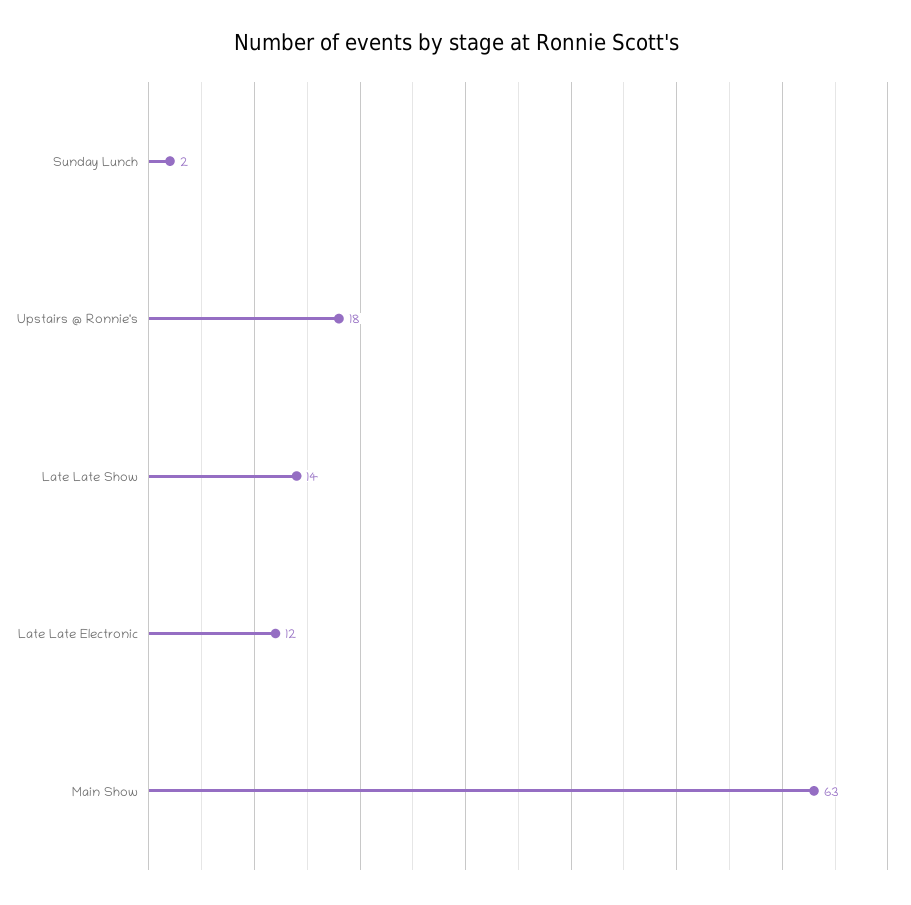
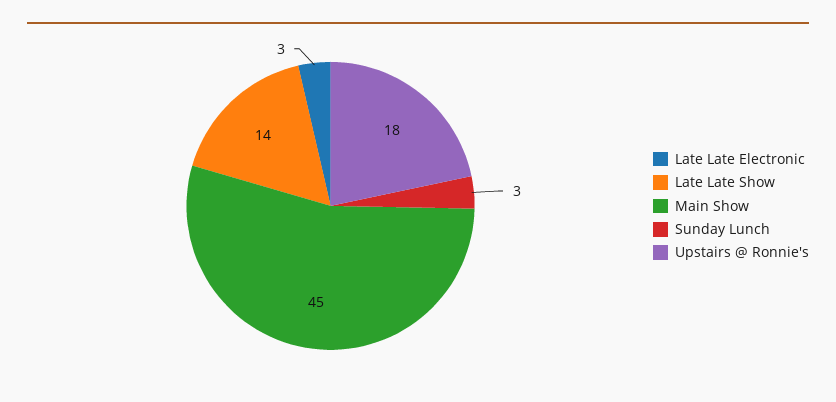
  {
-   "Sunday Lunch": 2,
+   "Sunday Lunch": 3,
    "Upstairs @ Ronnie's": 18,
    "Late Late Show": 14,
-   "Late Late Electronic": 12,
+   "Late Late Electronic": 3,
-   "Main Show": 63
+   "Main Show": 45
  }

